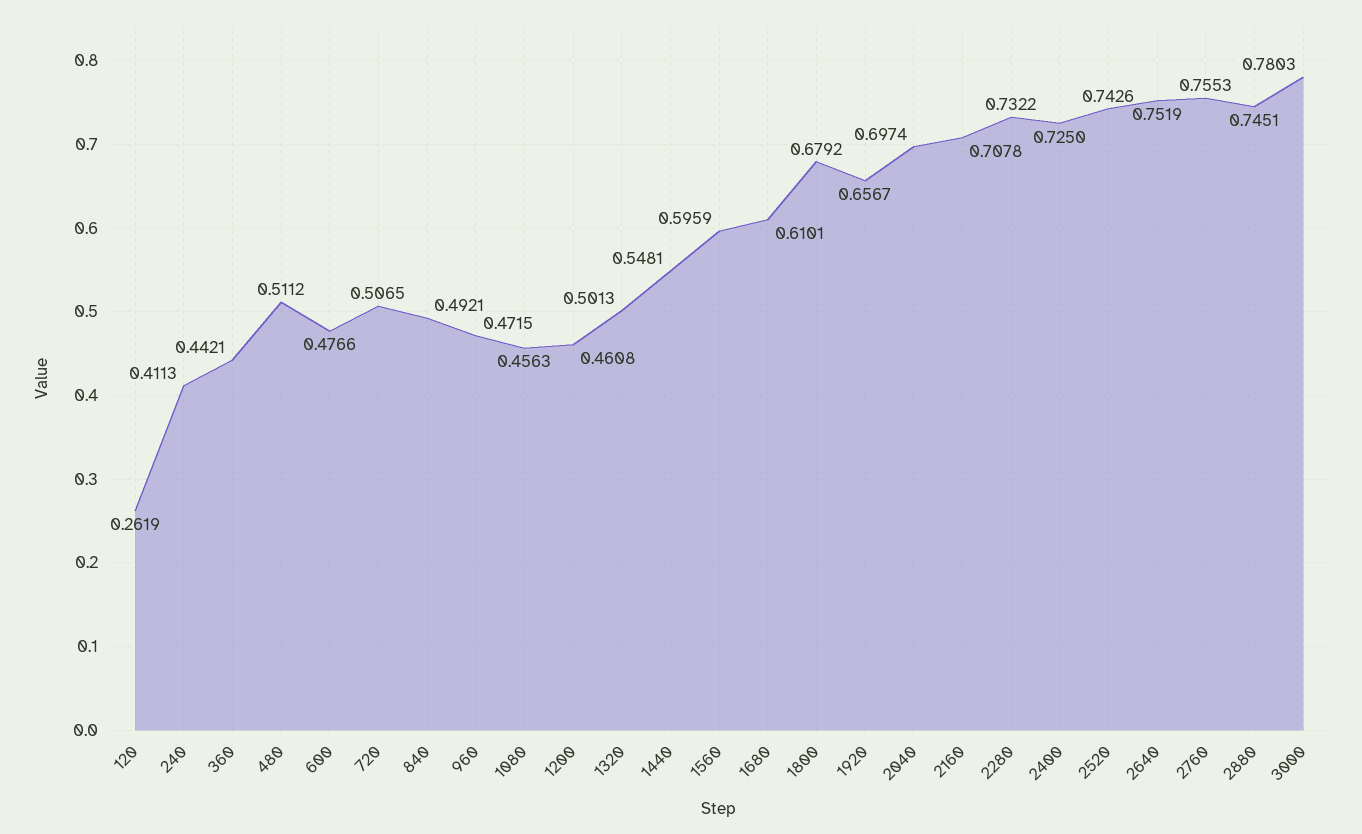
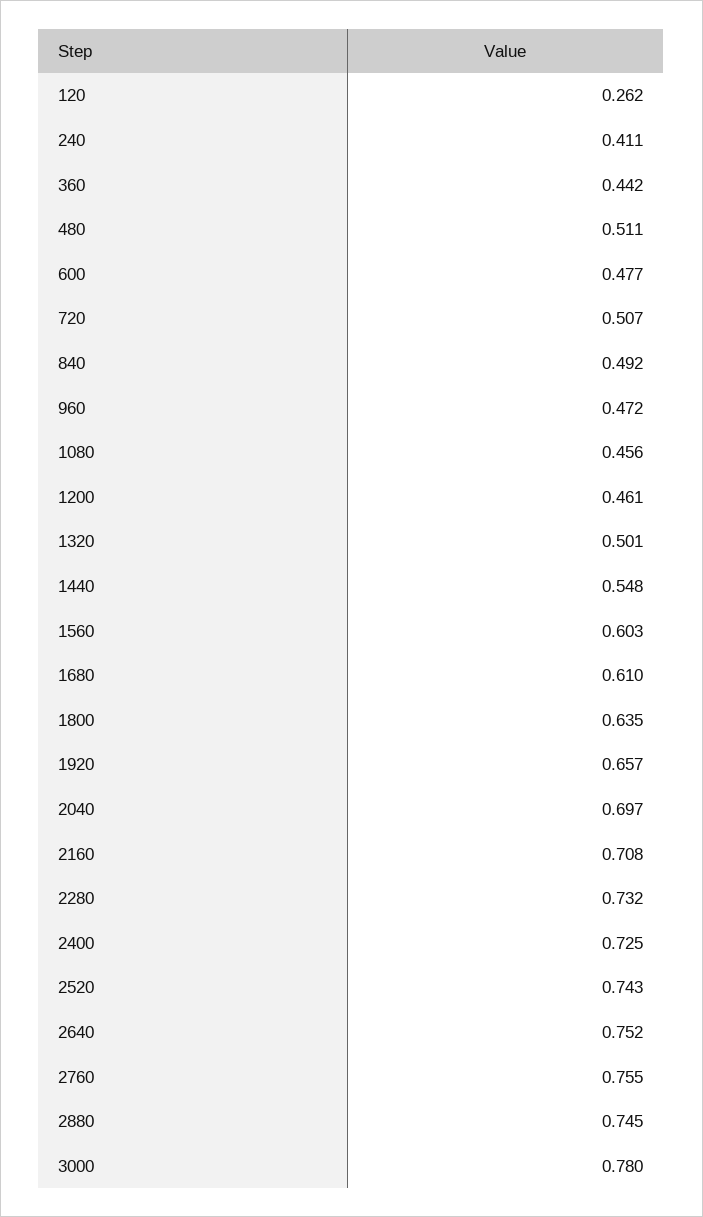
  {
    "120": 0.2619,
    "240": 0.4113,
    "360": 0.4421,
    "480": 0.5112,
    "600": 0.4766,
    "720": 0.5065,
    "840": 0.4921,
    "960": 0.4715,
    "1080": 0.4563,
    "1200": 0.4608,
    "1320": 0.5013,
    "1440": 0.5481,
-   "1560": 0.5959,
+   "1560": 0.603,
    "1680": 0.6101,
-   "1800": 0.6792,
+   "1800": 0.635,
    "1920": 0.6567,
    "2040": 0.6974,
    "2160": 0.7078,
    "2280": 0.7322,
    "2400": 0.725,
    "2520": 0.7426,
    "2640": 0.7519,
    "2760": 0.7553,
    "2880": 0.7451,
    "3000": 0.7803
  }

